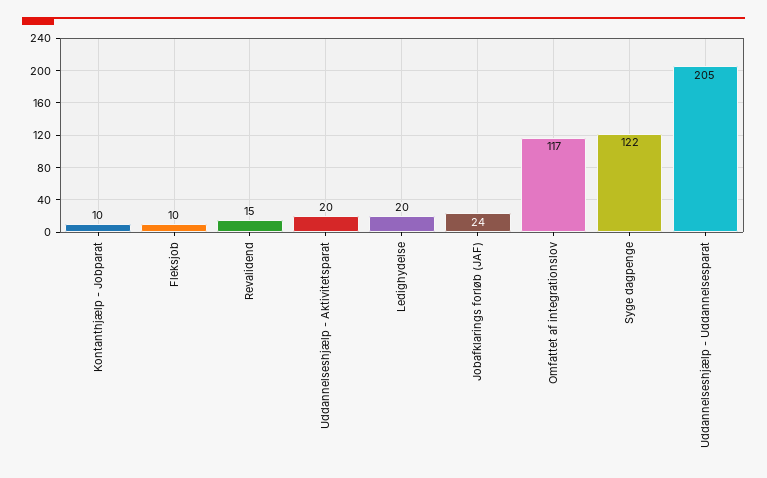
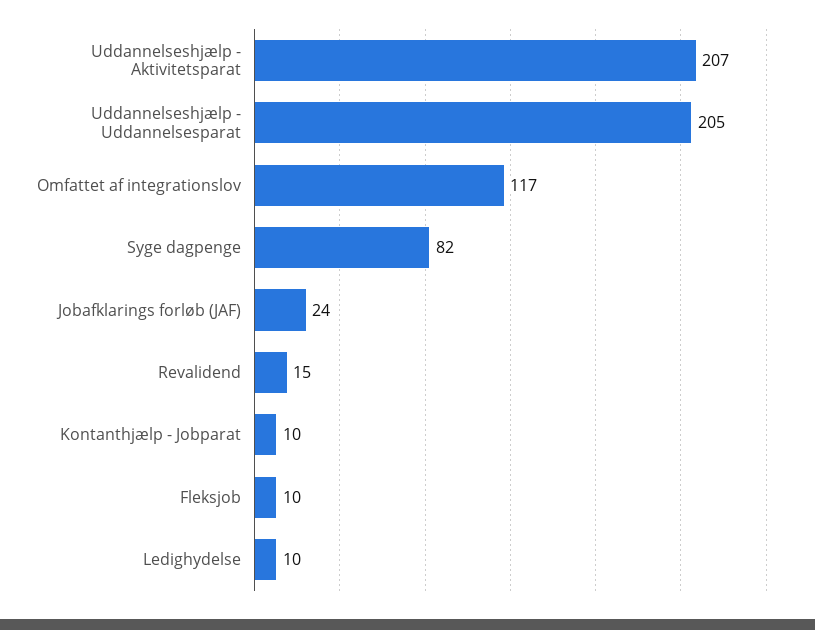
  {
    "Kontanthjælp - Jobparat": 10,
    "Fleksjob": 10,
    "Revalidend": 15,
-   "Uddannelseshjælp - Aktivitetsparat": 20,
+   "Uddannelseshjælp - Aktivitetsparat": 207,
-   "Ledighydelse": 20,
+   "Ledighydelse": 10,
    "Jobafklarings forløb (JAF)": 24,
    "Omfattet af integrationslov": 117,
-   "Syge dagpenge": 122,
+   "Syge dagpenge": 82,
    "Uddannelseshjælp - Uddannelsesparat": 205
  }

